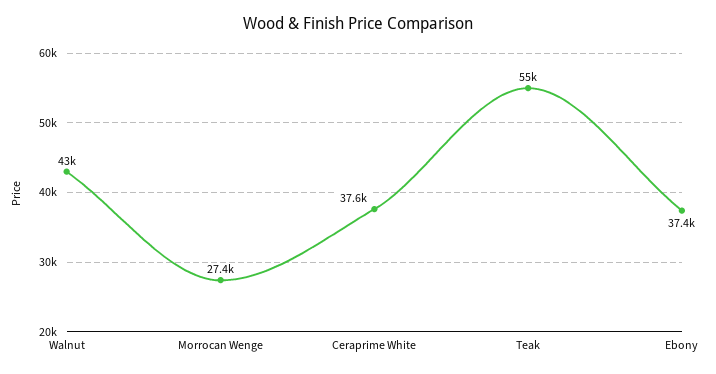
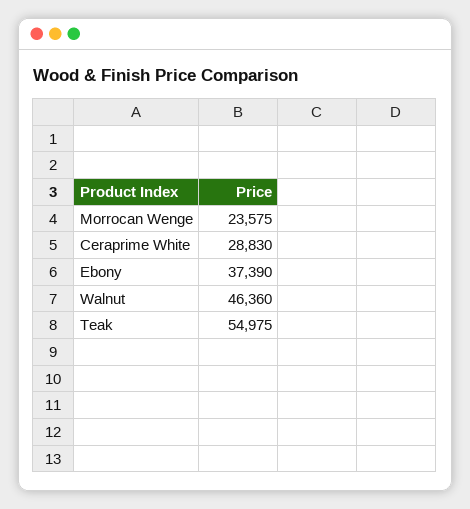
  {
-   "Walnut": 43000,
+   "Walnut": 46360,
-   "Morrocan Wenge": 27400,
+   "Morrocan Wenge": 23575,
-   "Ceraprime White": 37600,
+   "Ceraprime White": 28830,
    "Teak": 54975,
    "Ebony": 37390
  }

